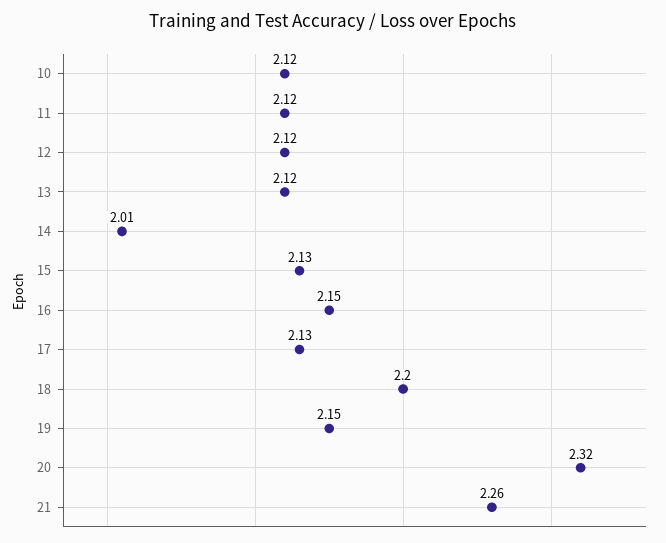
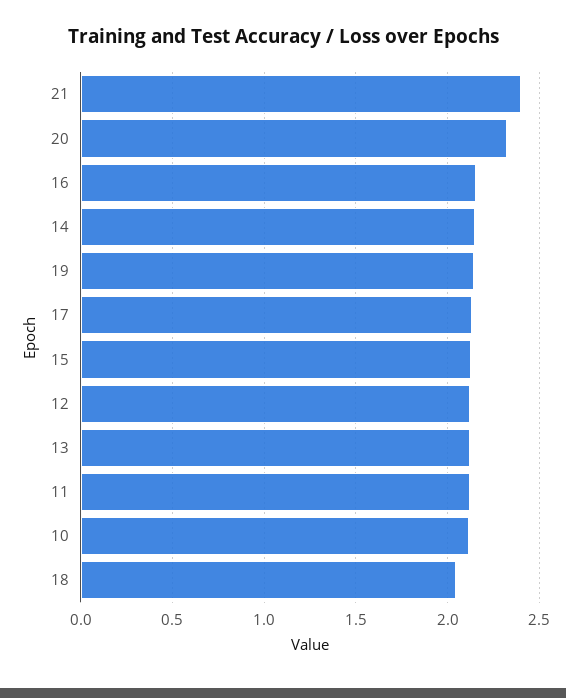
  {
    "10": 2.12,
    "11": 2.12,
    "12": 2.12,
    "13": 2.12,
-   "14": 2.01,
+   "14": 2.15,
    "15": 2.13,
    "16": 2.15,
    "17": 2.13,
-   "18": 2.2,
+   "18": 2.05,
    "19": 2.15,
    "20": 2.32,
-   "21": 2.26
+   "21": 2.4
  }

